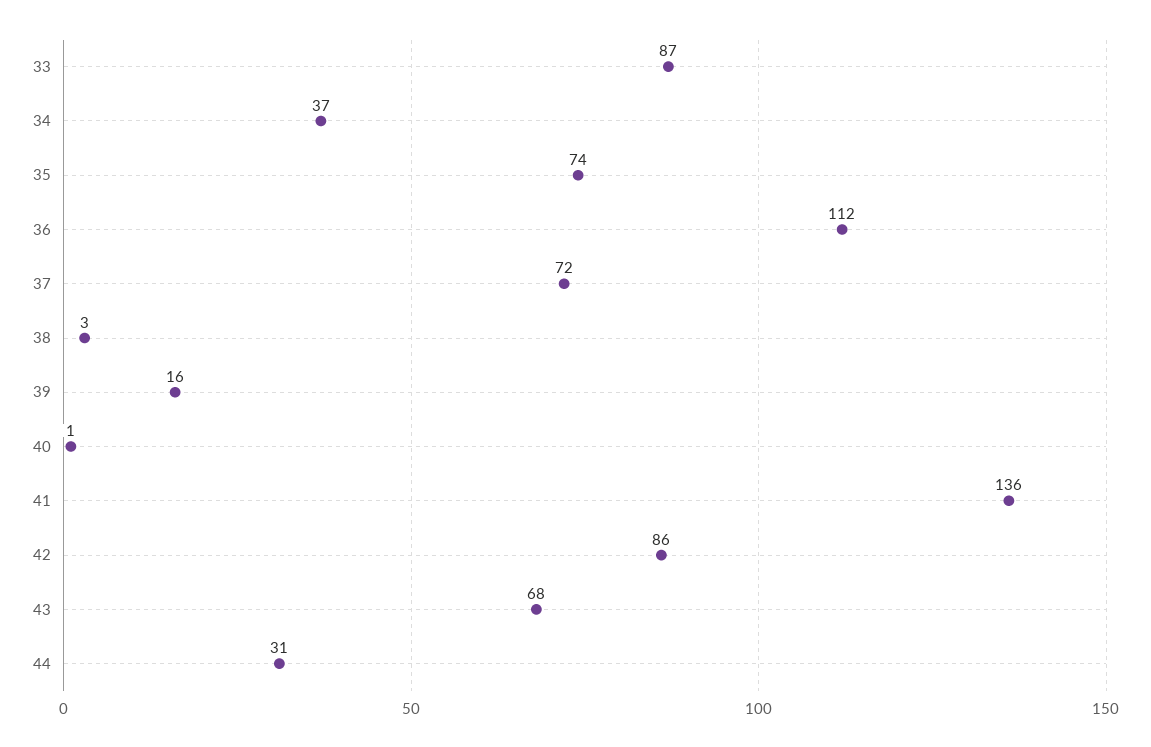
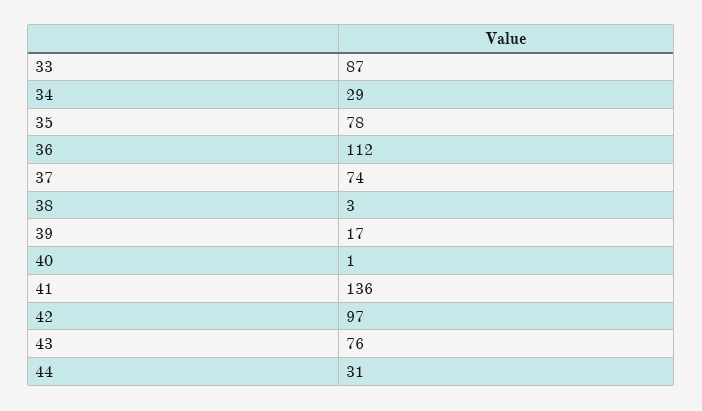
  {
    "33": 87,
-   "34": 37,
+   "34": 29,
-   "35": 74,
+   "35": 78,
    "36": 112,
-   "37": 72,
+   "37": 74,
    "38": 3,
-   "39": 16,
+   "39": 17,
    "40": 1,
    "41": 136,
-   "42": 86,
+   "42": 97,
-   "43": 68,
+   "43": 76,
    "44": 31
  }

